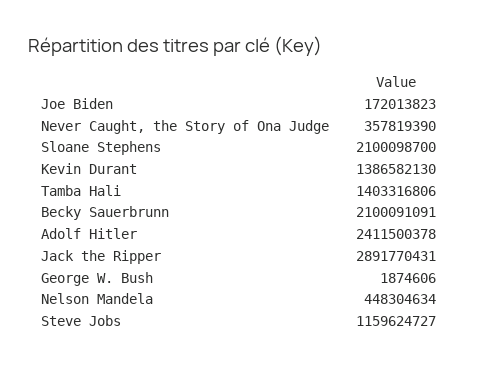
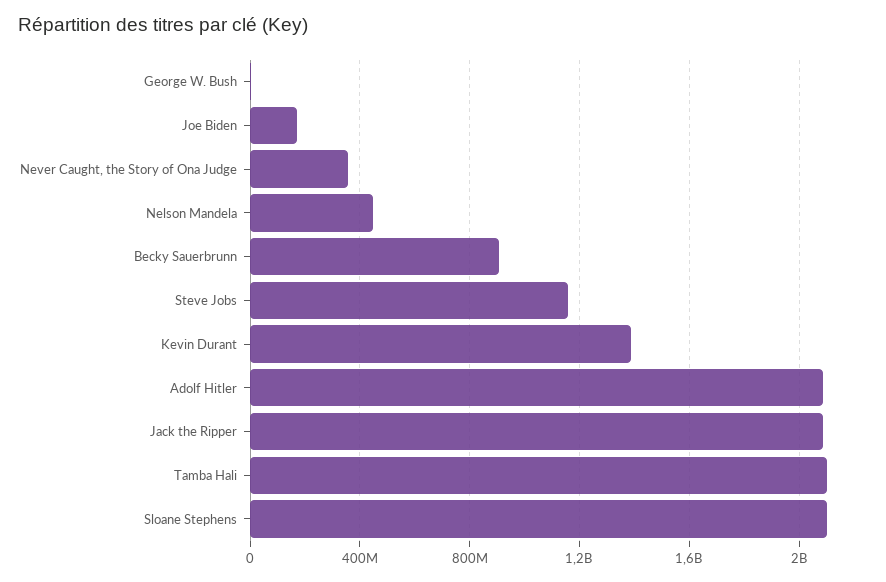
  {
    "Joe Biden": 172013823,
    "Never Caught, the Story of Ona Judge": 357819390,
    "Sloane Stephens": 2100098700,
    "Kevin Durant": 1386582130,
-   "Tamba Hali": 1403316806,
+   "Tamba Hali": 2100000000,
-   "Becky Sauerbrunn": 2100091091,
+   "Becky Sauerbrunn": 900000000,
-   "Adolf Hitler": 2411500378,
+   "Adolf Hitler": 2100000000,
-   "Jack the Ripper": 2891770431,
+   "Jack the Ripper": 2100000000,
    "George W. Bush": 1874606,
    "Nelson Mandela": 448304634,
    "Steve Jobs": 1159624727
  }

